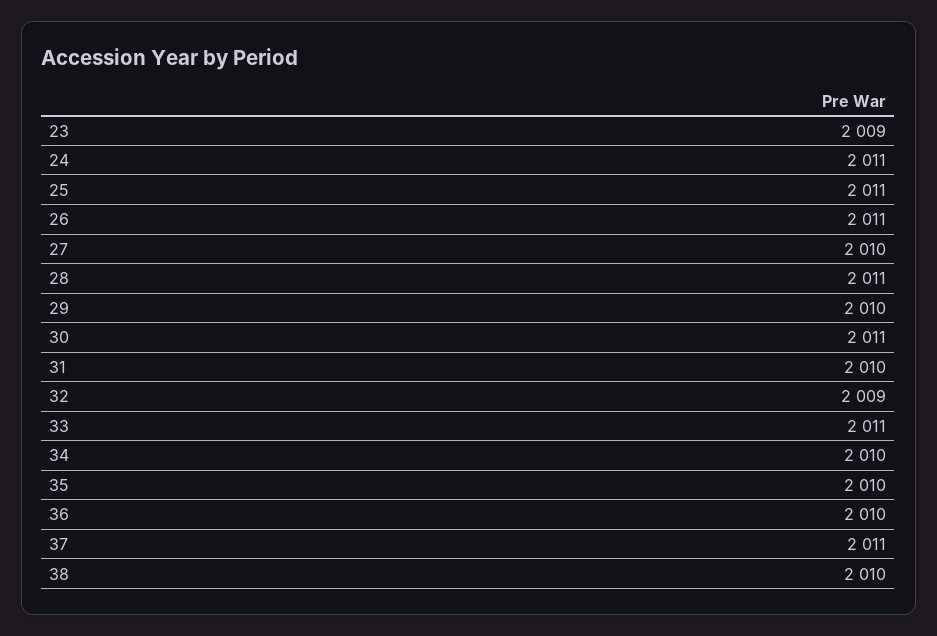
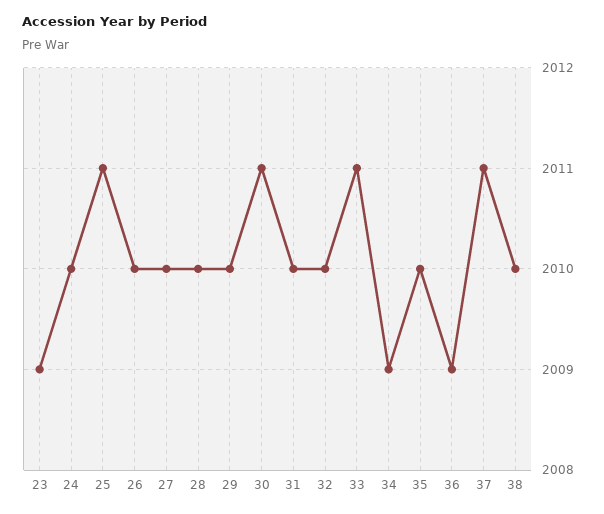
  {
    "23": 2009,
-   "24": 2011,
+   "24": 2010,
    "25": 2011,
-   "26": 2011,
+   "26": 2010,
    "27": 2010,
-   "28": 2011,
+   "28": 2010,
    "29": 2010,
    "30": 2011,
    "31": 2010,
-   "32": 2009,
+   "32": 2010,
    "33": 2011,
-   "34": 2010,
+   "34": 2009,
    "35": 2010,
-   "36": 2010,
+   "36": 2009,
    "37": 2011,
    "38": 2010
  }

